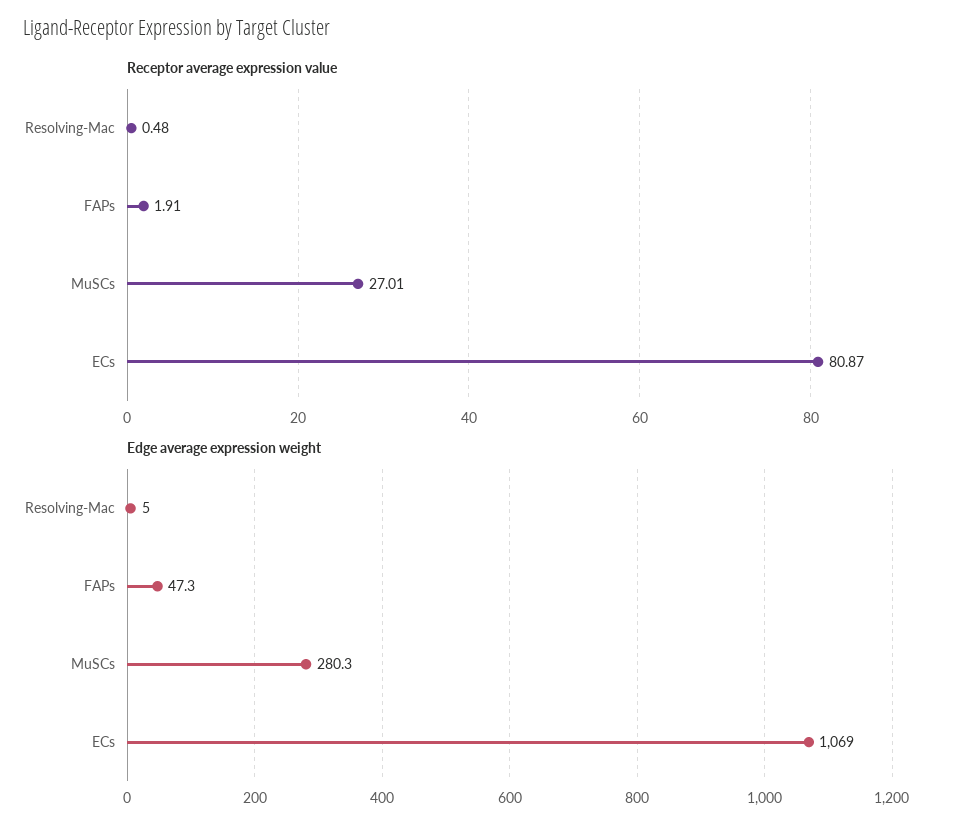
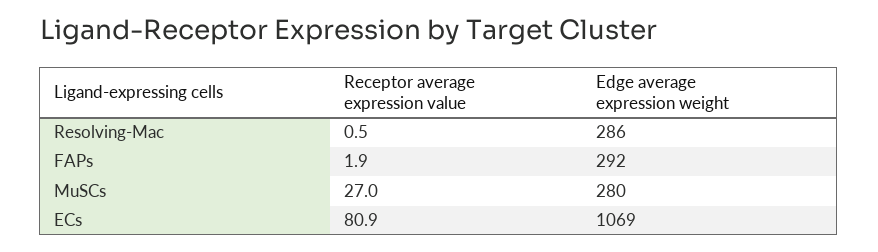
  {
    "Receptor average expression value": {
      "Resolving-Mac": 0.48,
      "FAPs": 1.91,
      "MuSCs": 27.01,
      "ECs": 80.87
    },
    "Edge average expression weight": {
-     "Resolving-Mac": 5,
+     "Resolving-Mac": 286,
-     "FAPs": 47.3,
+     "FAPs": 292,
      "MuSCs": 280.3,
      "ECs": 1069
    }
  }

